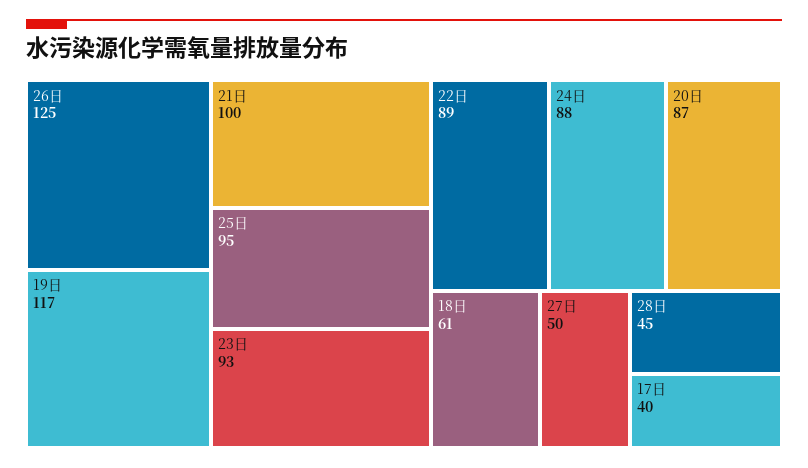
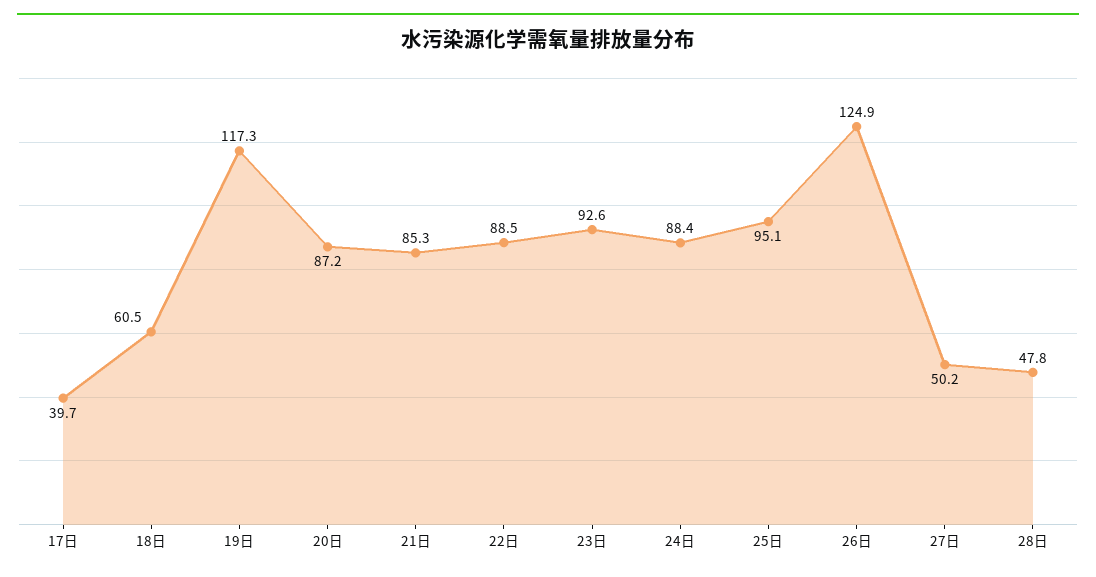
  {
    "26日": 124.9,
    "19日": 117.3,
-   "21日": 100,
+   "21日": 85.3,
    "25日": 95.1,
    "23日": 92.6,
    "22日": 88.5,
    "24日": 88.4,
    "20日": 87.2,
    "18日": 60.5,
    "27日": 50.2,
-   "28日": 45,
+   "28日": 47.8,
    "17日": 39.7
  }

